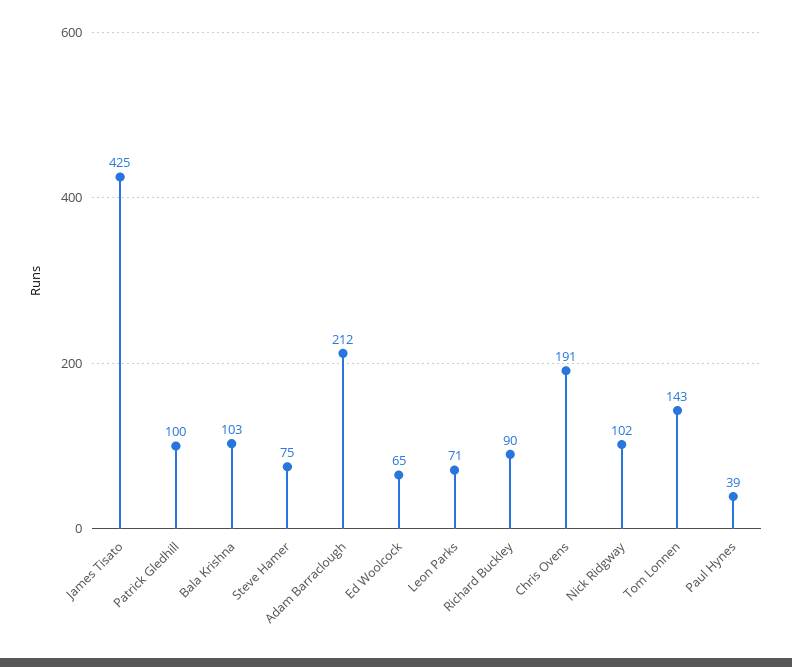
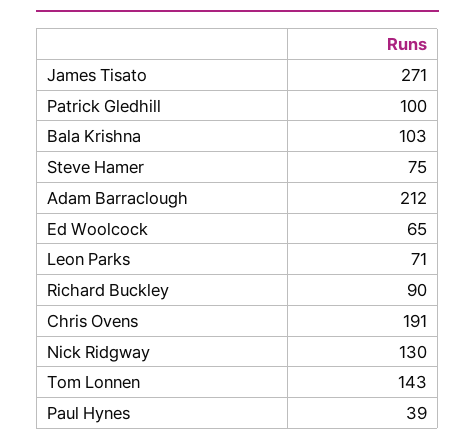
  {
-   "James Tisato": 425,
+   "James Tisato": 271,
    "Patrick Gledhill": 100,
    "Bala Krishna": 103,
    "Steve Hamer": 75,
    "Adam Barraclough": 212,
    "Ed Woolcock": 65,
    "Leon Parks": 71,
    "Richard Buckley": 90,
    "Chris Ovens": 191,
-   "Nick Ridgway": 102,
+   "Nick Ridgway": 130,
    "Tom Lonnen": 143,
    "Paul Hynes": 39
  }

